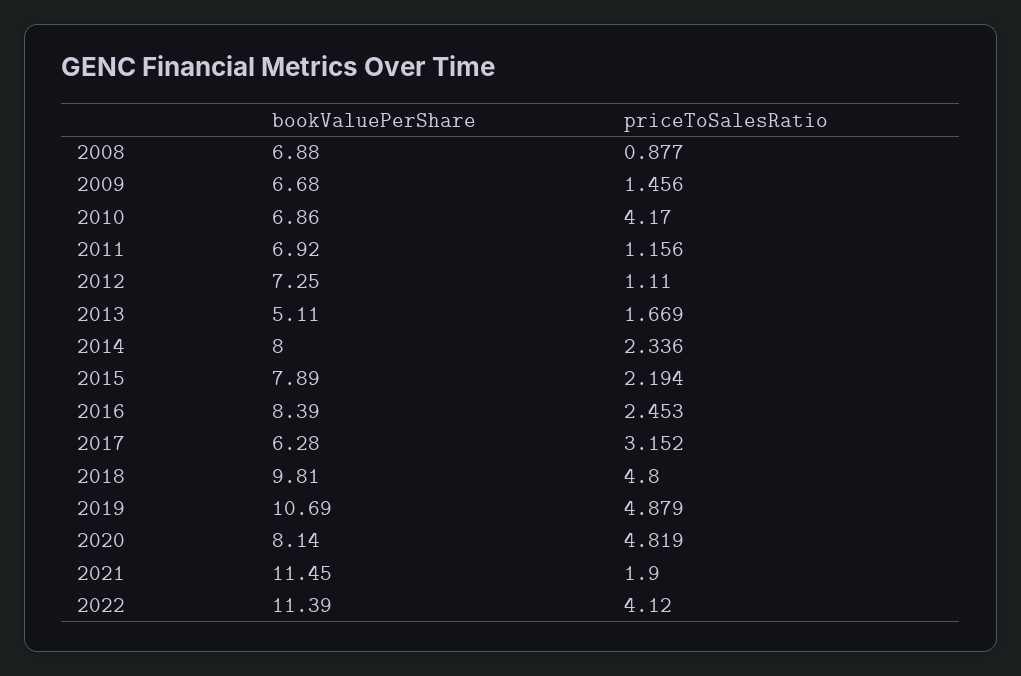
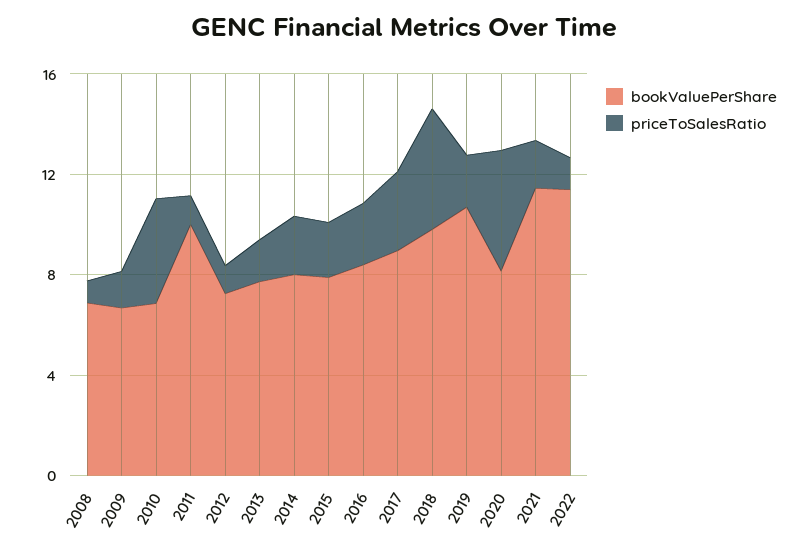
  {
    "bookValuePerShare": {
      "2008": 6.88,
      "2009": 6.68,
      "2010": 6.86,
-     "2011": 6.92,
+     "2011": 10,
      "2012": 7.25,
-     "2013": 5.11,
+     "2013": 8,
      "2014": 8,
      "2015": 7.89,
      "2016": 8.39,
-     "2017": 6.28,
+     "2017": 9,
      "2018": 9.81,
      "2019": 10.69,
      "2020": 8.14,
      "2021": 11.45,
      "2022": 11.39
    },
    "priceToSalesRatio": {
      "2008": 0.877,
      "2009": 1.456,
      "2010": 4.17,
      "2011": 1.156,
      "2012": 1.11,
      "2013": 1.669,
      "2014": 2.336,
      "2015": 2.194,
      "2016": 2.453,
      "2017": 3.152,
      "2018": 4.8,
-     "2019": 4.879,
+     "2019": 2,
      "2020": 4.819,
      "2021": 1.9,
-     "2022": 4.12
+     "2022": 1
    }
  }

